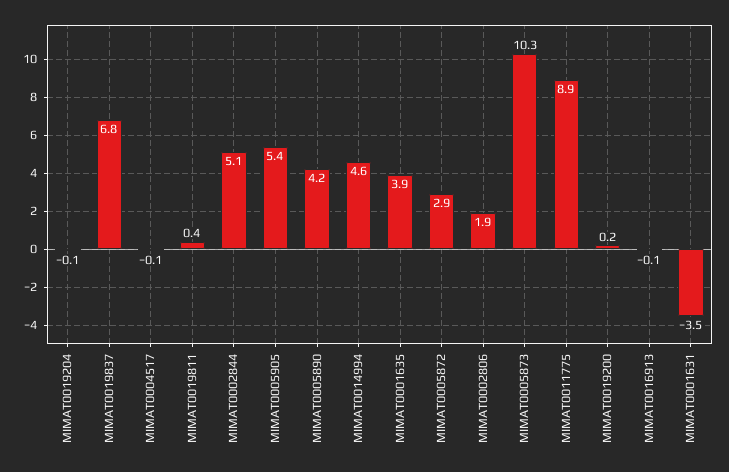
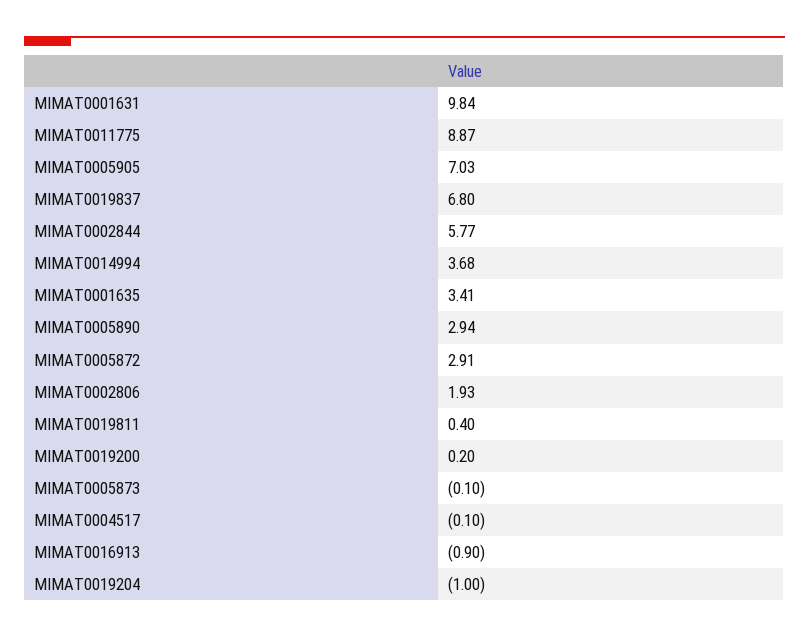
  {
-   "MIMAT0019204": -0.1,
+   "MIMAT0019204": -1,
    "MIMAT0019837": 6.8,
    "MIMAT0004517": -0.1,
    "MIMAT0019811": 0.4,
-   "MIMAT0002844": 5.1,
+   "MIMAT0002844": 5.77,
-   "MIMAT0005905": 5.4,
+   "MIMAT0005905": 7.03,
-   "MIMAT0005890": 4.2,
+   "MIMAT0005890": 2.94,
-   "MIMAT0014994": 4.6,
+   "MIMAT0014994": 3.68,
-   "MIMAT0001635": 3.9,
+   "MIMAT0001635": 3.41,
    "MIMAT0005872": 2.91,
    "MIMAT0002806": 1.93,
-   "MIMAT0005873": 10.3,
+   "MIMAT0005873": -0.1,
    "MIMAT0011775": 8.87,
    "MIMAT0019200": 0.2,
-   "MIMAT0016913": -0.1,
+   "MIMAT0016913": -0.9,
-   "MIMAT0001631": -3.5
+   "MIMAT0001631": 9.84
  }

